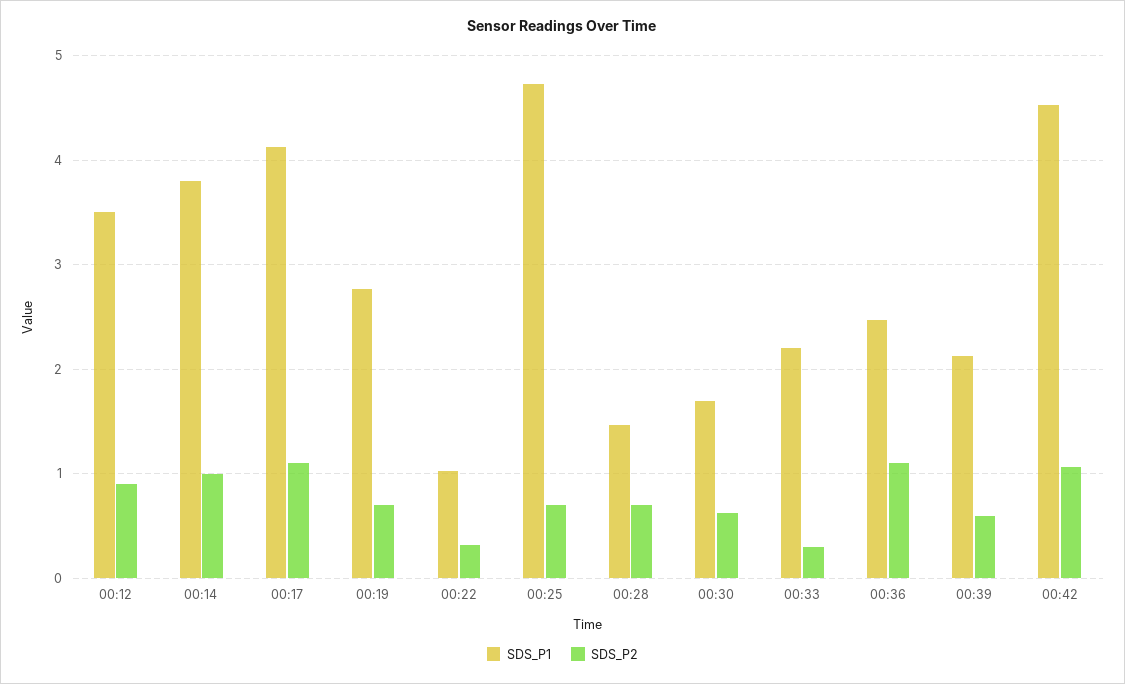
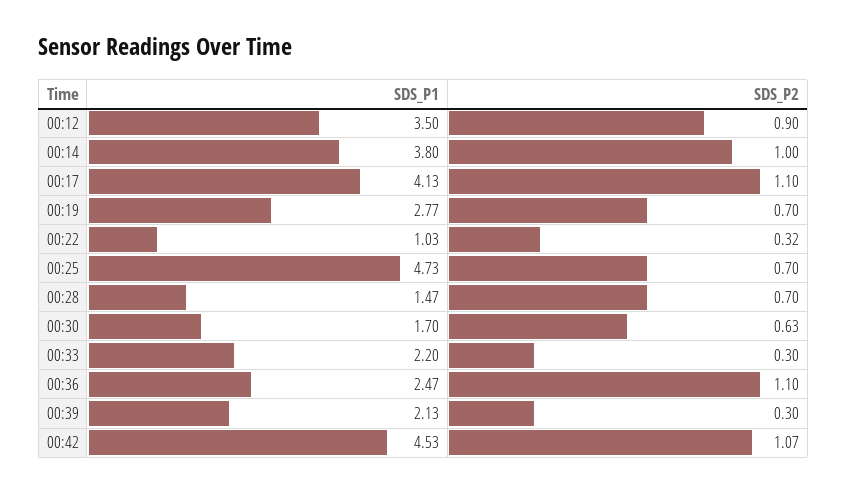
  {
    "SDS_P1": {
      "00:12": 3.5,
      "00:14": 3.8,
      "00:17": 4.13,
      "00:19": 2.77,
      "00:22": 1.03,
      "00:25": 4.73,
      "00:28": 1.47,
      "00:30": 1.7,
      "00:33": 2.2,
      "00:36": 2.47,
      "00:39": 2.13,
      "00:42": 4.53
    },
    "SDS_P2": {
      "00:12": 0.9,
      "00:14": 1,
      "00:17": 1.1,
      "00:19": 0.7,
      "00:22": 0.32,
      "00:25": 0.7,
      "00:28": 0.7,
      "00:30": 0.63,
      "00:33": 0.3,
      "00:36": 1.1,
-     "00:39": 0.6,
+     "00:39": 0.3,
      "00:42": 1.07
    }
  }

